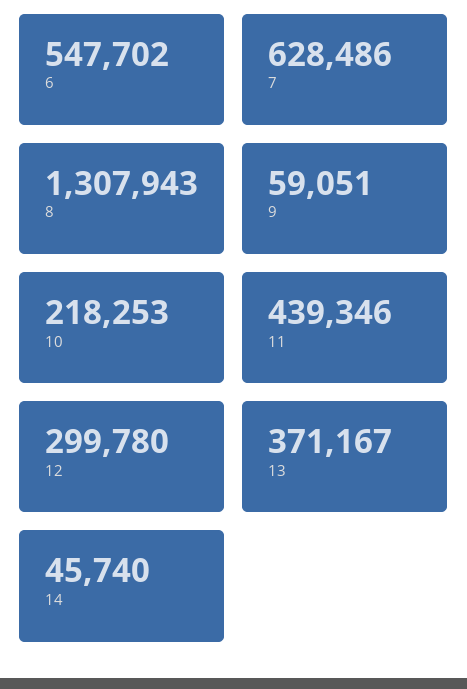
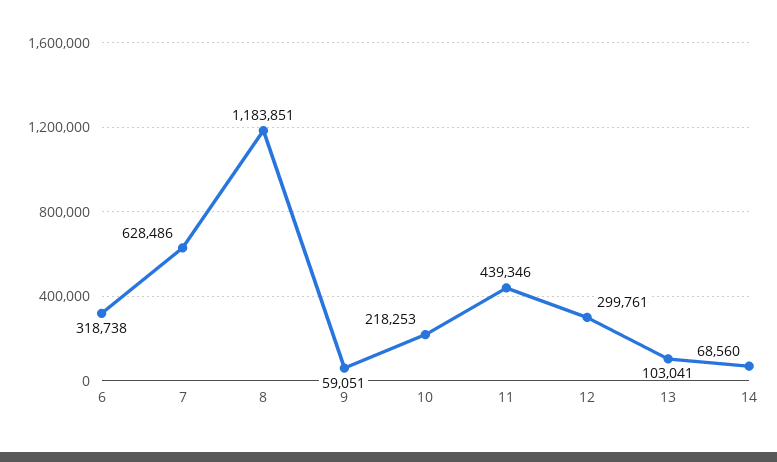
  {
-   "6": 547702,
+   "6": 318738,
    "7": 628486,
-   "8": 1307943,
+   "8": 1183851,
    "9": 59051,
    "10": 218253,
    "11": 439346,
-   "12": 299780,
+   "12": 299761,
-   "13": 371167,
+   "13": 103041,
-   "14": 45740
+   "14": 68560
  }

